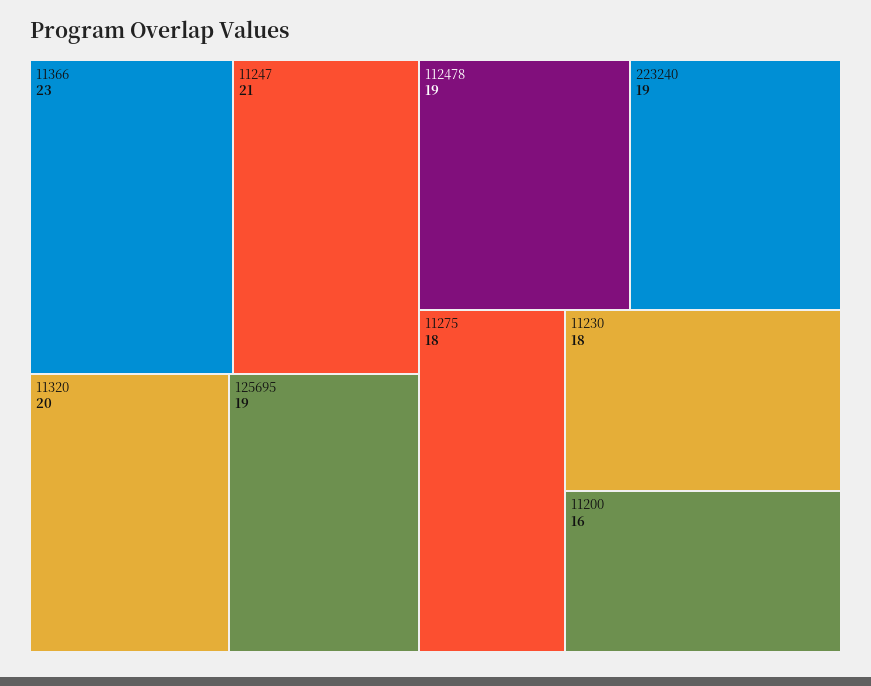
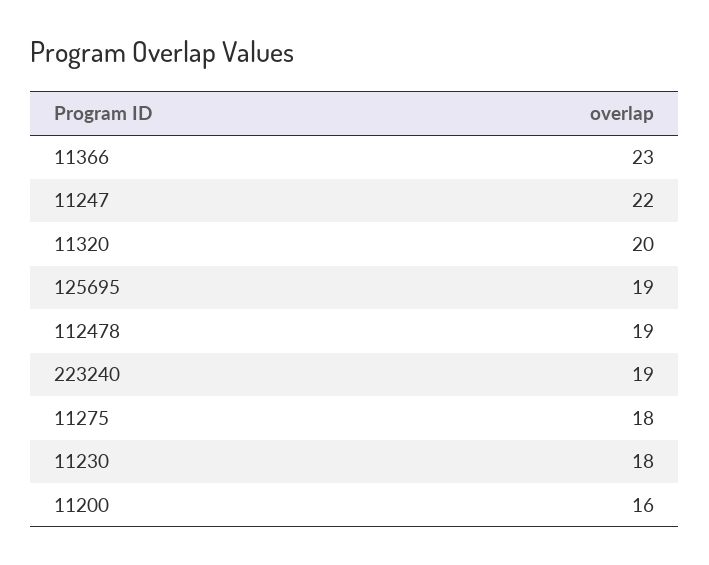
  {
    "11366": 23,
-   "11247": 21,
+   "11247": 22,
    "11320": 20,
    "125695": 19,
    "112478": 19,
    "223240": 19,
    "11275": 18,
    "11230": 18,
    "11200": 16
  }

